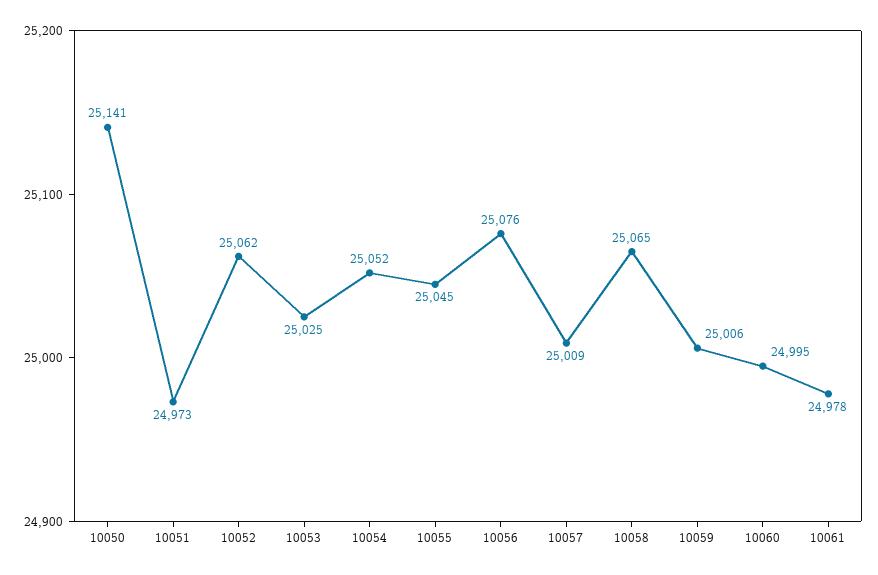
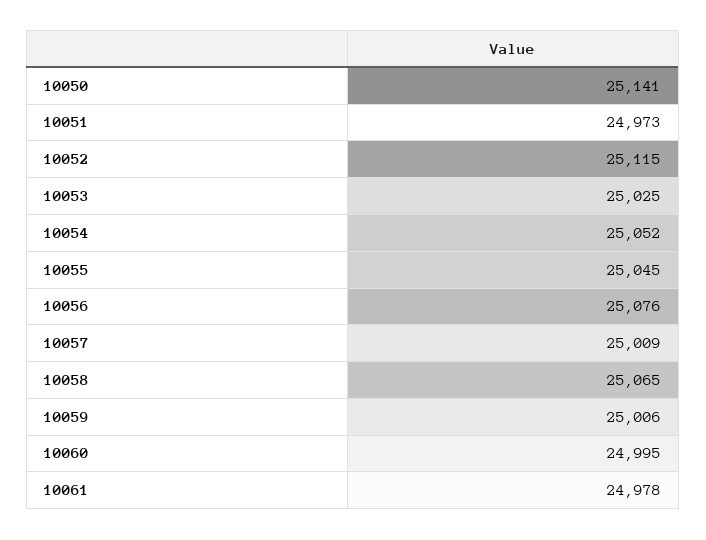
  {
    "10050": 25141,
    "10051": 24973,
-   "10052": 25062,
+   "10052": 25115,
    "10053": 25025,
    "10054": 25052,
    "10055": 25045,
    "10056": 25076,
    "10057": 25009,
    "10058": 25065,
    "10059": 25006,
    "10060": 24995,
    "10061": 24978
  }

